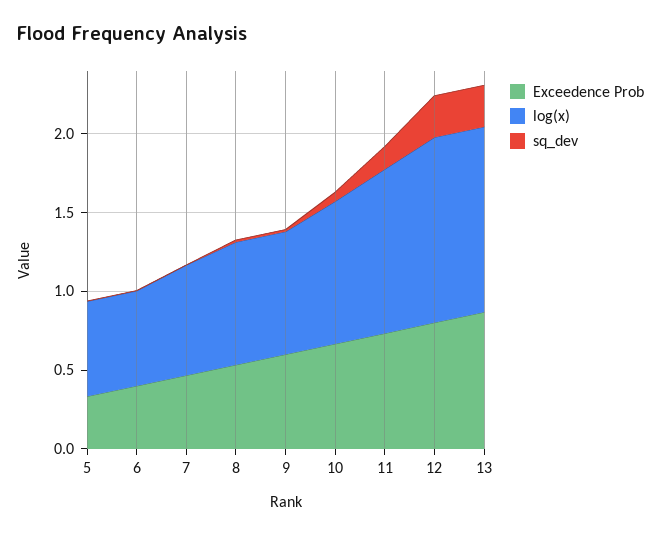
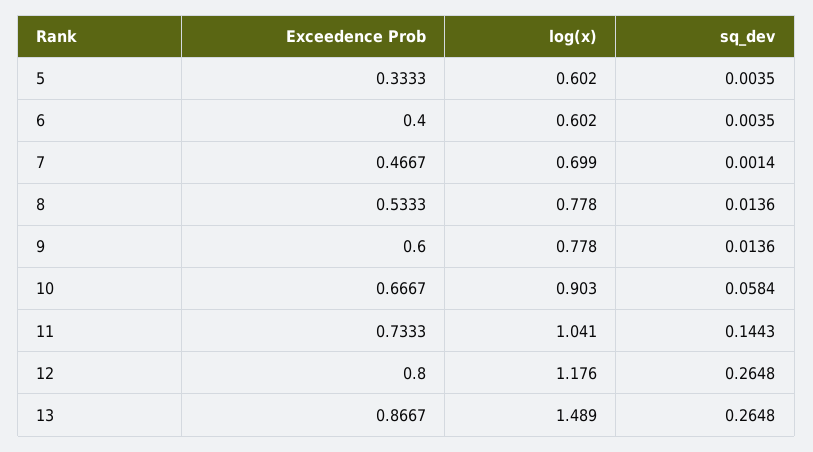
  {
    "Exceedence Prob": {
      "5": 0.3333,
      "6": 0.4,
      "7": 0.4667,
      "8": 0.5333,
      "9": 0.6,
      "10": 0.6667,
      "11": 0.7333,
      "12": 0.8,
      "13": 0.8667
    },
    "log(x)": {
      "5": 0.602,
      "6": 0.602,
      "7": 0.699,
      "8": 0.778,
      "9": 0.778,
      "10": 0.903,
      "11": 1.041,
      "12": 1.176,
-     "13": 1.2
+     "13": 1.489
    },
    "sq_dev": {
      "5": 0.0035,
      "6": 0.0035,
      "7": 0.0014,
      "8": 0.0136,
      "9": 0.0136,
      "10": 0.0584,
      "11": 0.1443,
      "12": 0.2648,
      "13": 0.2648
    }
  }

